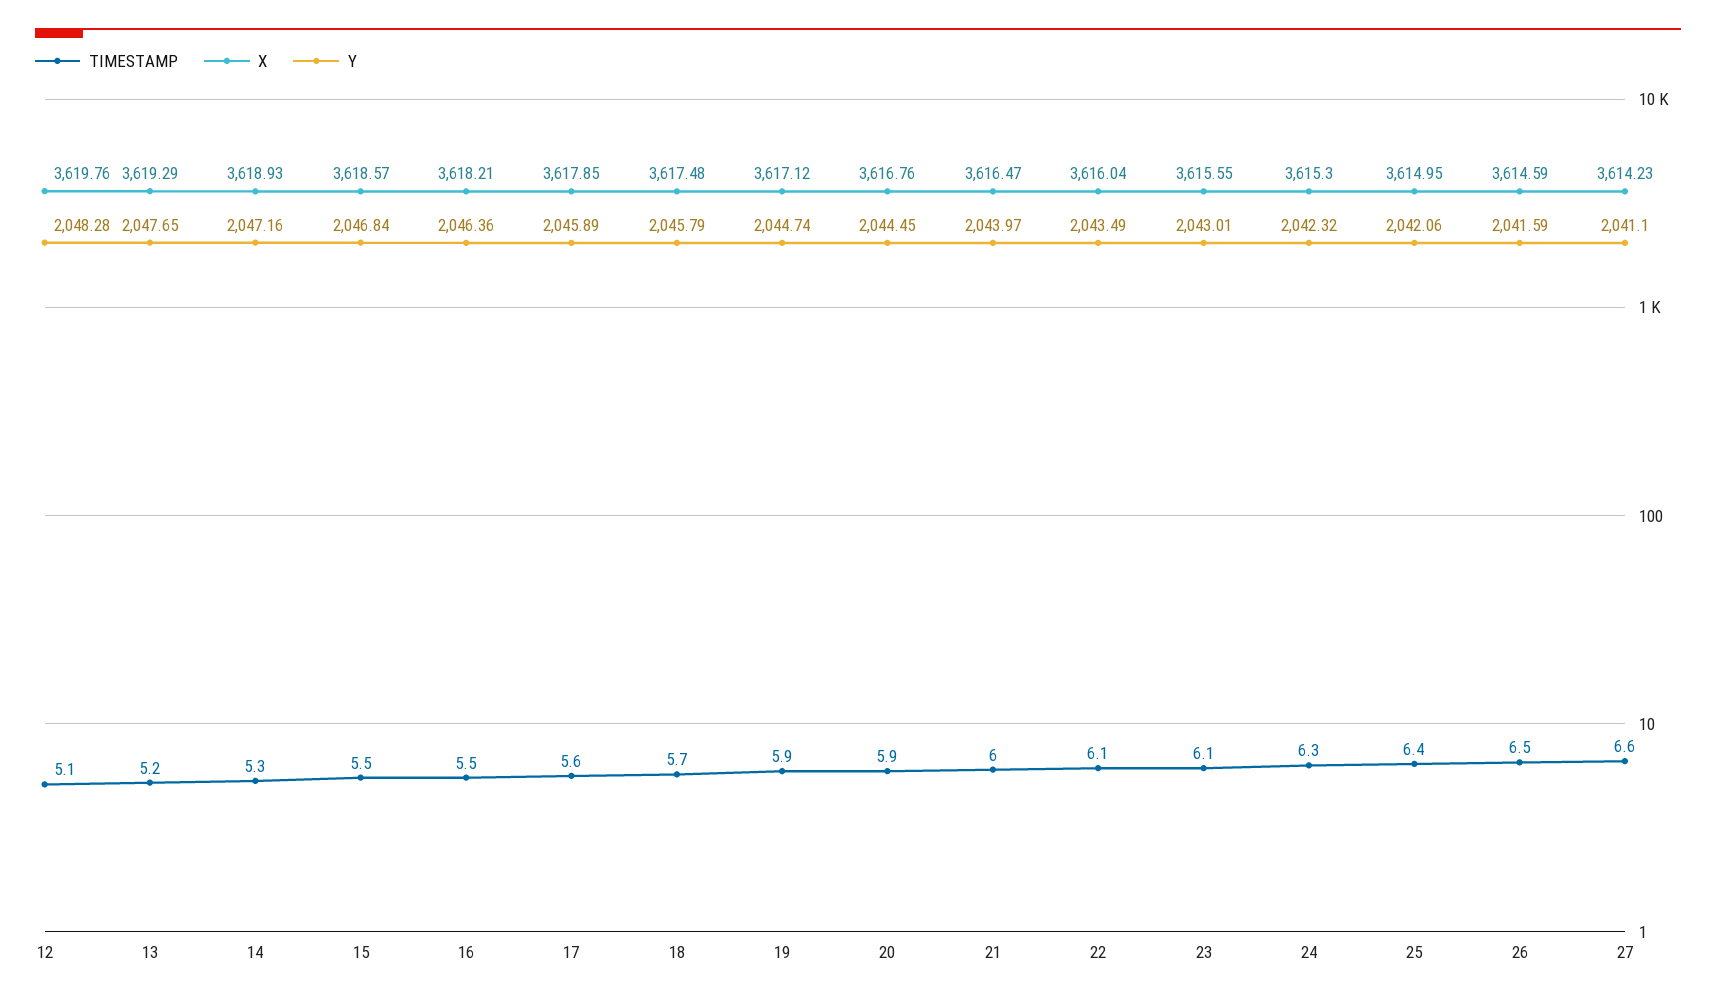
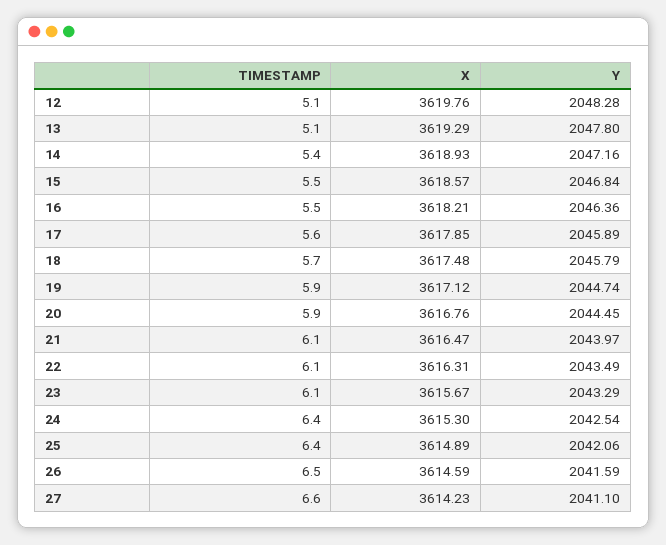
  {
    "TIMESTAMP": {
      "12": 5.1,
-     "13": 5.2,
+     "13": 5.1,
-     "14": 5.3,
+     "14": 5.4,
      "15": 5.5,
      "16": 5.5,
      "17": 5.6,
      "18": 5.7,
      "19": 5.9,
      "20": 5.9,
-     "21": 6,
+     "21": 6.1,
      "22": 6.1,
      "23": 6.1,
-     "24": 6.3,
+     "24": 6.4,
      "25": 6.4,
      "26": 6.5,
      "27": 6.6
    },
    "X": {
      "12": 3619.76,
      "13": 3619.29,
      "14": 3618.93,
      "15": 3618.57,
      "16": 3618.21,
      "17": 3617.85,
      "18": 3617.48,
      "19": 3617.12,
      "20": 3616.76,
      "21": 3616.47,
-     "22": 3616.04,
+     "22": 3616.31,
-     "23": 3615.55,
+     "23": 3615.67,
      "24": 3615.3,
-     "25": 3614.95,
+     "25": 3614.89,
      "26": 3614.59,
      "27": 3614.23
    },
    "Y": {
      "12": 2048.28,
-     "13": 2047.65,
+     "13": 2047.8,
      "14": 2047.16,
      "15": 2046.84,
      "16": 2046.36,
      "17": 2045.89,
      "18": 2045.79,
      "19": 2044.74,
      "20": 2044.45,
      "21": 2043.97,
      "22": 2043.49,
-     "23": 2043.01,
+     "23": 2043.29,
-     "24": 2042.32,
+     "24": 2042.54,
      "25": 2042.06,
      "26": 2041.59,
      "27": 2041.1
    }
  }

